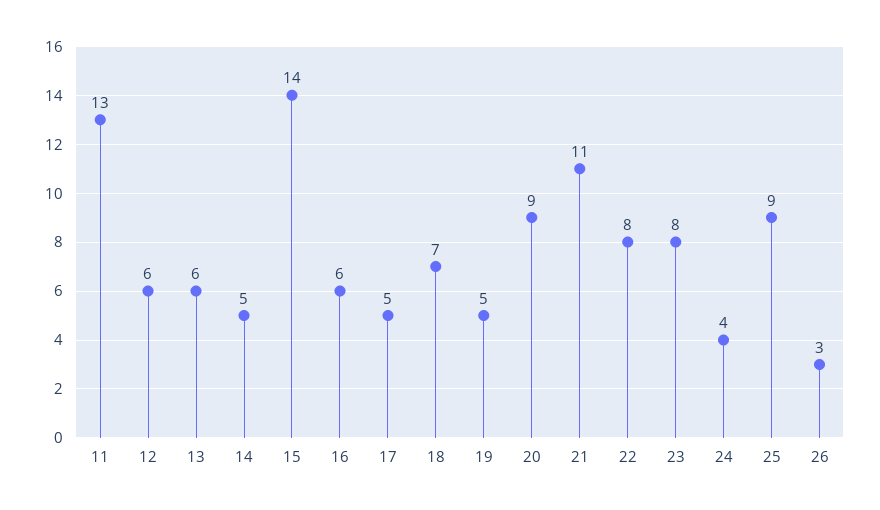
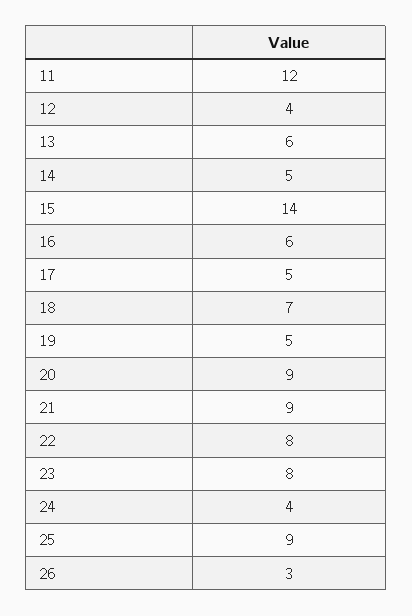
  {
-   "11": 13,
+   "11": 12,
-   "12": 6,
+   "12": 4,
    "13": 6,
    "14": 5,
    "15": 14,
    "16": 6,
    "17": 5,
    "18": 7,
    "19": 5,
    "20": 9,
-   "21": 11,
+   "21": 9,
    "22": 8,
    "23": 8,
    "24": 4,
    "25": 9,
    "26": 3
  }

